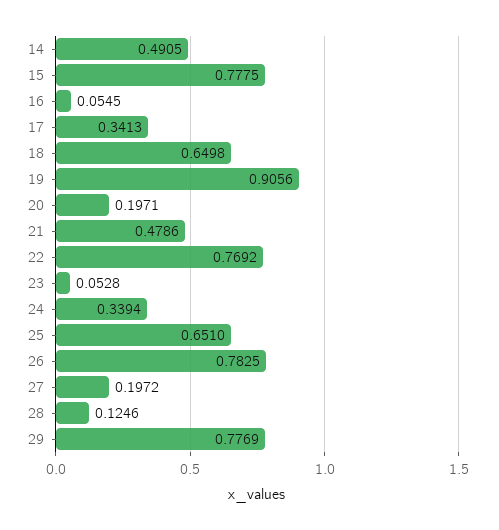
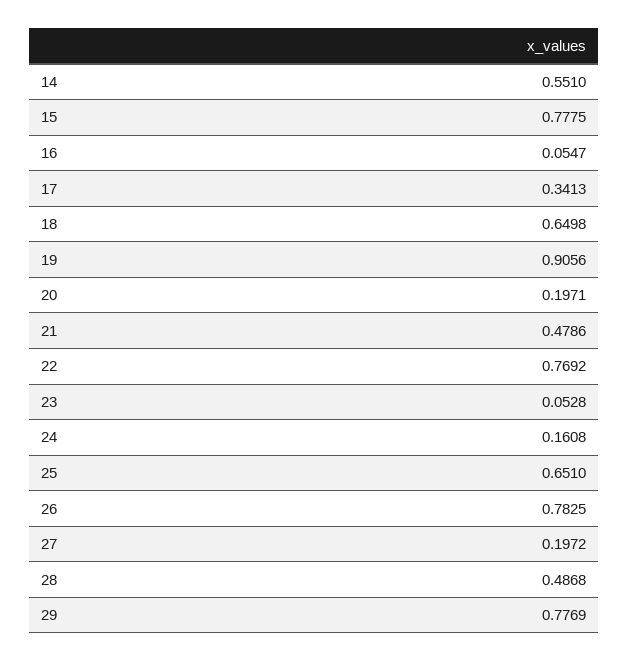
  {
-   "14": 0.4905,
+   "14": 0.551,
    "15": 0.7775,
-   "16": 0.0545,
+   "16": 0.0547,
    "17": 0.3413,
    "18": 0.6498,
    "19": 0.9056,
    "20": 0.1971,
    "21": 0.4786,
    "22": 0.7692,
    "23": 0.0528,
-   "24": 0.3394,
+   "24": 0.1608,
    "25": 0.651,
    "26": 0.7825,
    "27": 0.1972,
-   "28": 0.1246,
+   "28": 0.4868,
    "29": 0.7769
  }

